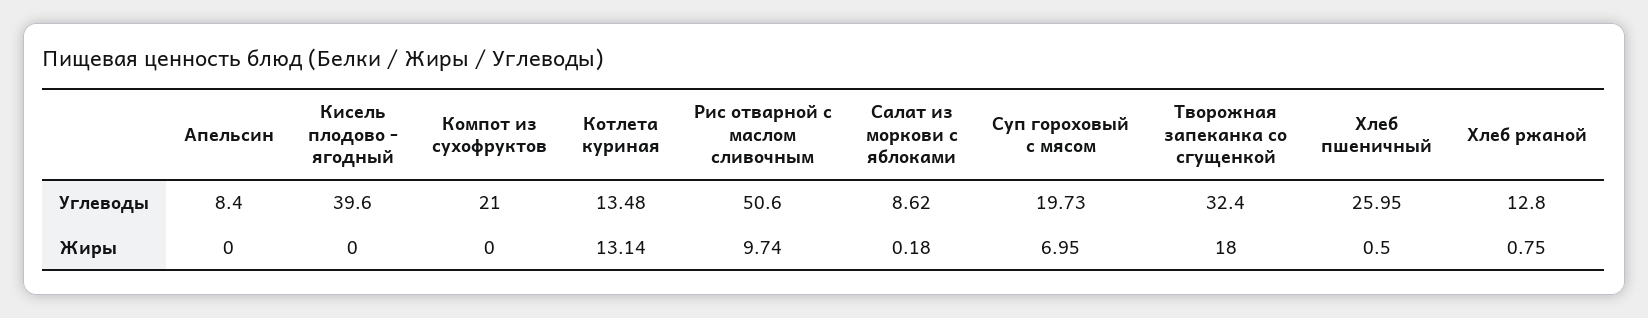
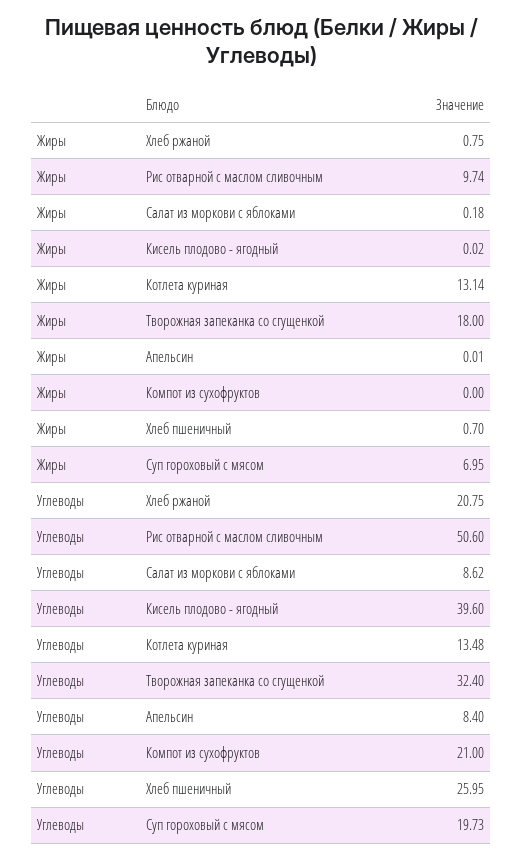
  {
    "Апельсин": {
      "Углеводы": 8.4,
-     "Жиры": 0
+     "Жиры": 0.01
    },
    "Кисель плодово - ягодный": {
      "Углеводы": 39.6,
-     "Жиры": 0
+     "Жиры": 0.02
    },
    "Компот из сухофруктов": {
      "Углеводы": 21,
      "Жиры": 0
    },
    "Котлета куриная": {
      "Углеводы": 13.48,
      "Жиры": 13.14
    },
    "Рис отварной с маслом сливочным": {
      "Углеводы": 50.6,
      "Жиры": 9.74
    },
    "Салат из моркови с яблоками": {
      "Углеводы": 8.62,
      "Жиры": 0.18
    },
    "Суп гороховый с мясом": {
      "Углеводы": 19.73,
      "Жиры": 6.95
    },
    "Творожная запеканка со сгущенкой": {
      "Углеводы": 32.4,
      "Жиры": 18
    },
    "Хлеб пшеничный": {
      "Углеводы": 25.95,
-     "Жиры": 0.5
+     "Жиры": 0.7
    },
    "Хлеб ржаной": {
-     "Углеводы": 12.8,
+     "Углеводы": 20.75,
      "Жиры": 0.75
    }
  }

